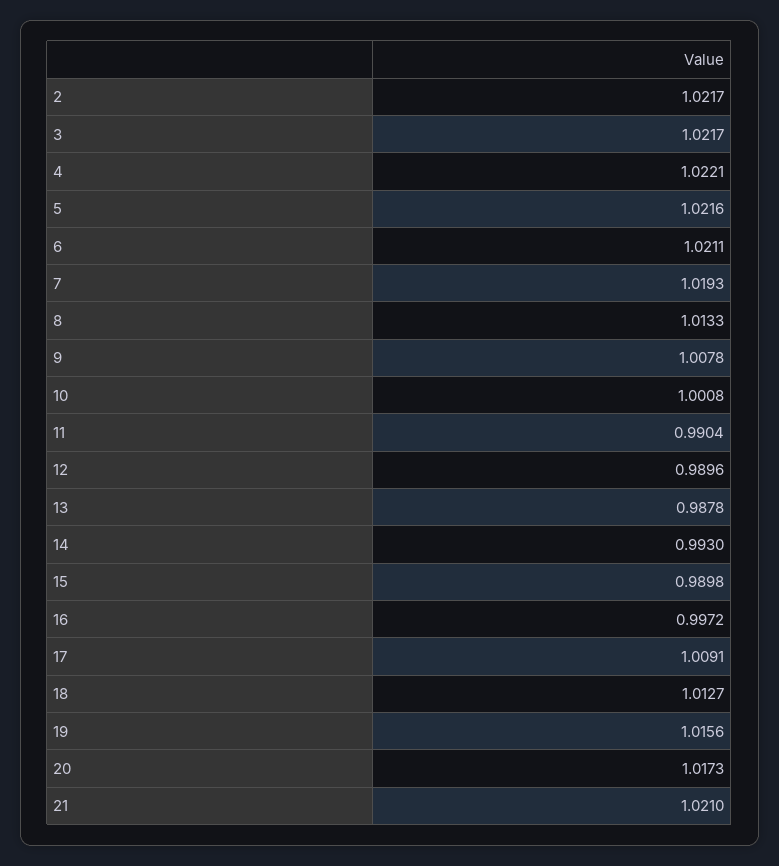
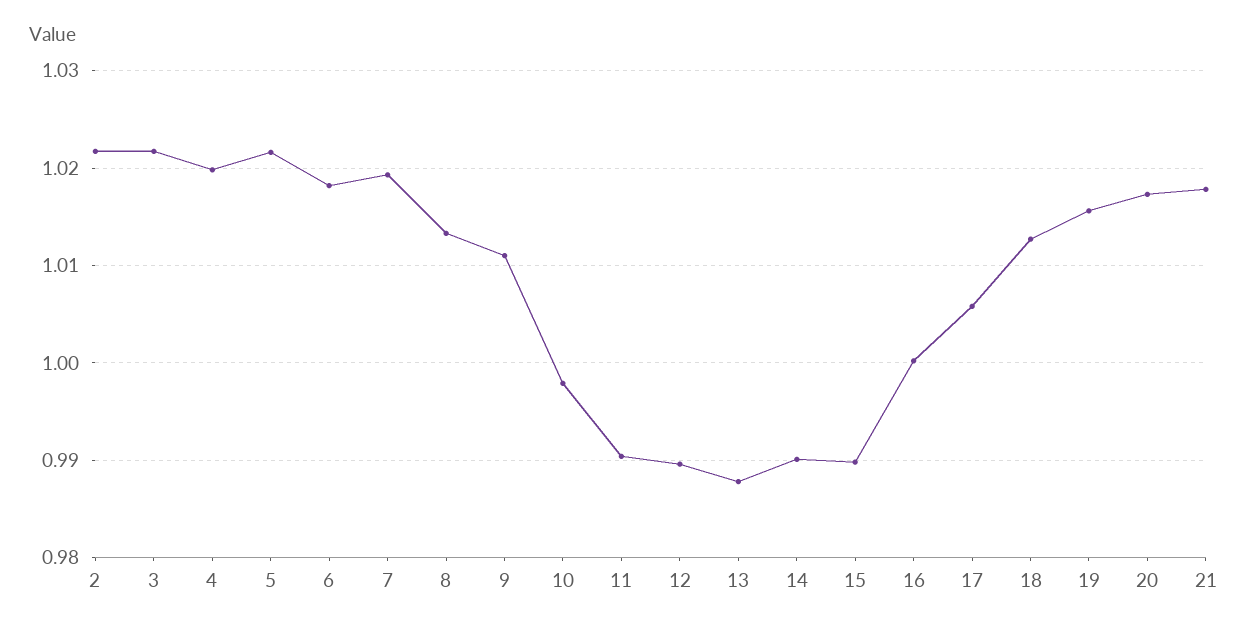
  {
    "2": 1.0217,
    "3": 1.0217,
-   "4": 1.0221,
+   "4": 1.02,
    "5": 1.0216,
-   "6": 1.0211,
+   "6": 1.018,
    "7": 1.0193,
    "8": 1.0133,
-   "9": 1.0078,
+   "9": 1.011,
-   "10": 1.0008,
+   "10": 0.998,
    "11": 0.9904,
    "12": 0.9896,
    "13": 0.9878,
-   "14": 0.993,
+   "14": 0.99,
    "15": 0.9898,
-   "16": 0.9972,
+   "16": 1,
-   "17": 1.0091,
+   "17": 1.006,
    "18": 1.0127,
    "19": 1.0156,
    "20": 1.0173,
-   "21": 1.021
+   "21": 1.018
  }

